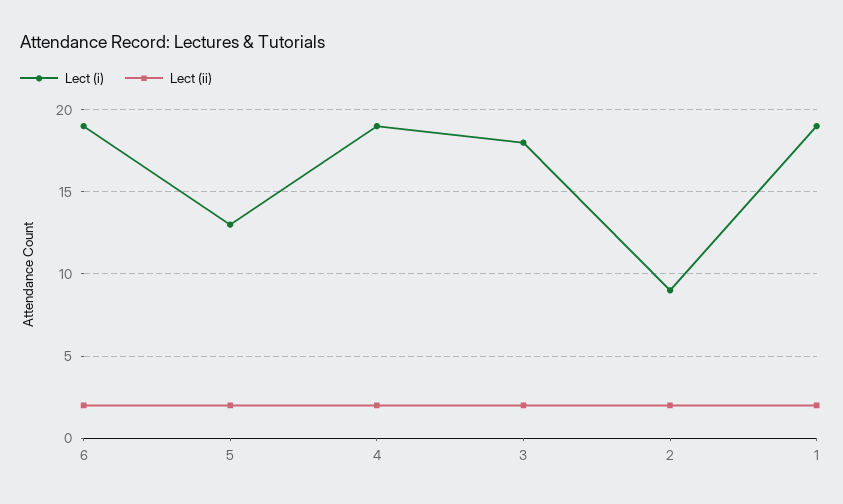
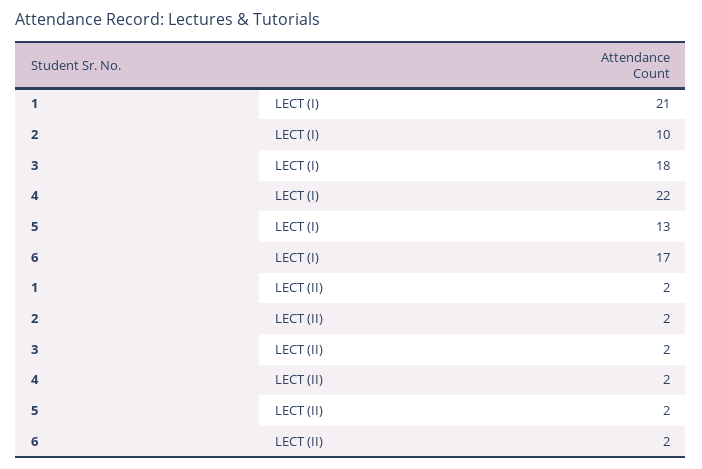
  {
    "Lect (i)": {
-     "6": 19,
+     "6": 17,
      "5": 13,
-     "4": 19,
+     "4": 22,
      "3": 18,
-     "2": 9,
+     "2": 10,
-     "1": 19
+     "1": 21
    },
    "Lect (ii)": {
      "6": 2,
      "5": 2,
      "4": 2,
      "3": 2,
      "2": 2,
      "1": 2
    }
  }

